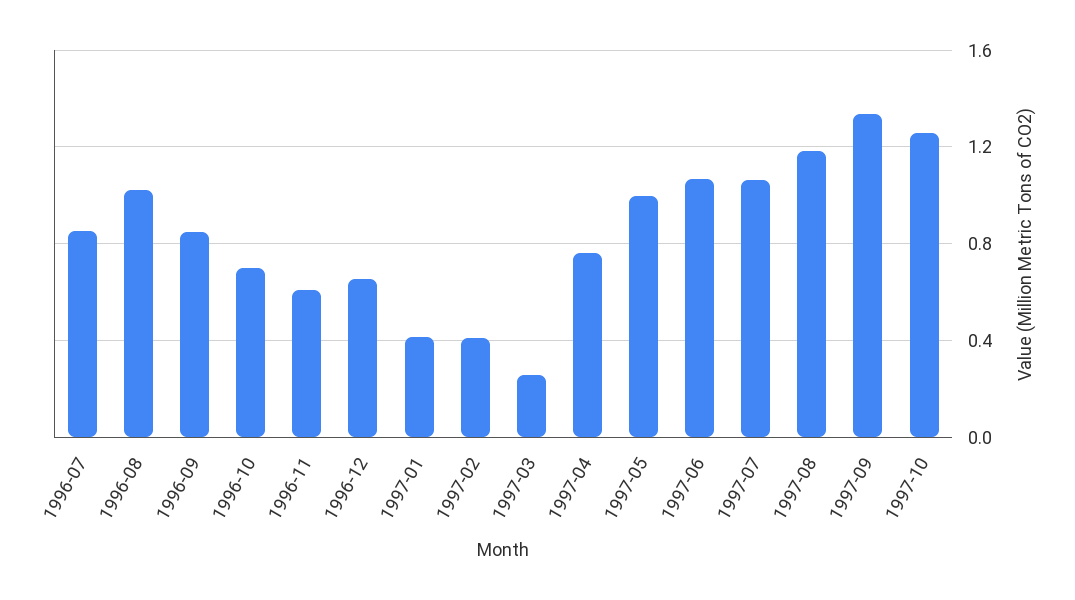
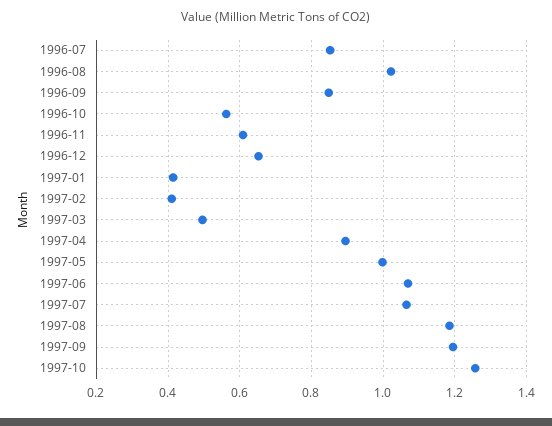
  {
    "1996-07": 0.86,
    "1996-08": 1.02,
    "1996-09": 0.84,
-   "1996-10": 0.7,
+   "1996-10": 0.56,
    "1996-11": 0.6,
    "1996-12": 0.66,
    "1997-01": 0.42,
    "1997-02": 0.42,
-   "1997-03": 0.25,
+   "1997-03": 0.5,
-   "1997-04": 0.75,
+   "1997-04": 0.9,
    "1997-05": 1,
    "1997-06": 1.06,
    "1997-07": 1.06,
    "1997-08": 1.18,
-   "1997-09": 1.35,
+   "1997-09": 1.2,
    "1997-10": 1.26
  }

